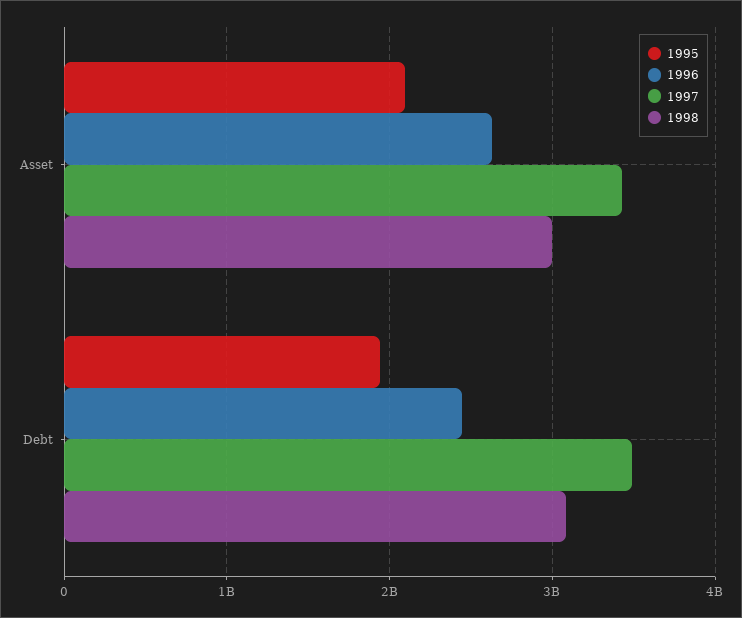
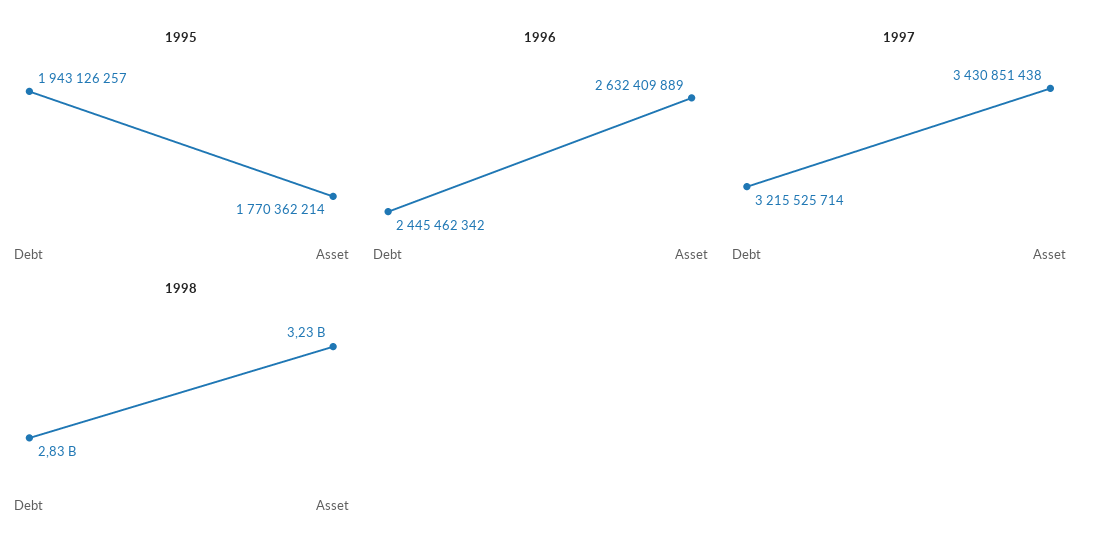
  {
    "1995": {
-     "Asset": 2100000000,
+     "Asset": 1770362214,
      "Debt": 1943126257
    },
    "1996": {
      "Asset": 2632409889,
      "Debt": 2445462342
    },
    "1997": {
      "Asset": 3430851438,
-     "Debt": 3500000000
+     "Debt": 3215525714
    },
    "1998": {
-     "Asset": 3000000000,
+     "Asset": 3230000000,
-     "Debt": 3100000000
+     "Debt": 2830000000
    }
  }

